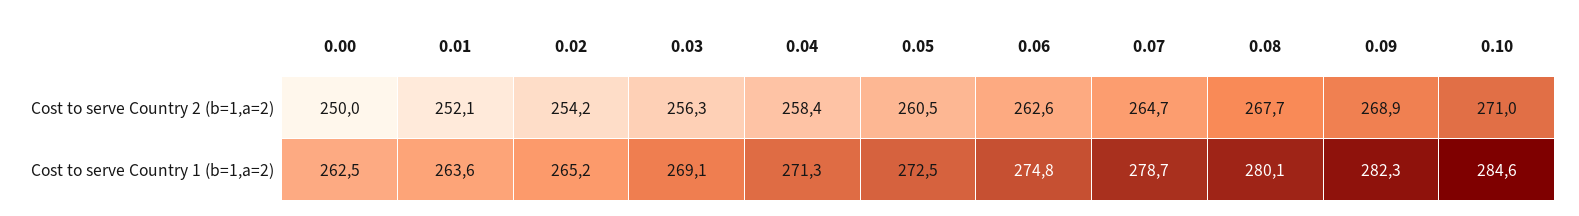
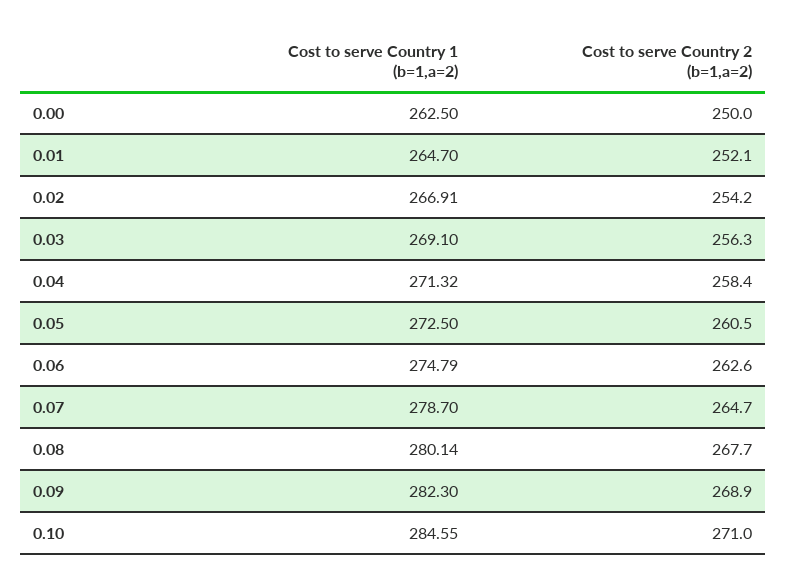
  {
    "0.00": {
      "Cost to serve Country 2 (b=1,a=2)": 250,
      "Cost to serve Country 1 (b=1,a=2)": 262.5
    },
    "0.01": {
      "Cost to serve Country 2 (b=1,a=2)": 252.1,
-     "Cost to serve Country 1 (b=1,a=2)": 263.6
+     "Cost to serve Country 1 (b=1,a=2)": 264.7
    },
    "0.02": {
      "Cost to serve Country 2 (b=1,a=2)": 254.2,
-     "Cost to serve Country 1 (b=1,a=2)": 265.2
+     "Cost to serve Country 1 (b=1,a=2)": 266.91
    },
    "0.03": {
      "Cost to serve Country 2 (b=1,a=2)": 256.3,
      "Cost to serve Country 1 (b=1,a=2)": 269.1
    },
    "0.04": {
      "Cost to serve Country 2 (b=1,a=2)": 258.4,
      "Cost to serve Country 1 (b=1,a=2)": 271.32
    },
    "0.05": {
      "Cost to serve Country 2 (b=1,a=2)": 260.5,
      "Cost to serve Country 1 (b=1,a=2)": 272.5
    },
    "0.06": {
      "Cost to serve Country 2 (b=1,a=2)": 262.6,
      "Cost to serve Country 1 (b=1,a=2)": 274.79
    },
    "0.07": {
      "Cost to serve Country 2 (b=1,a=2)": 264.7,
      "Cost to serve Country 1 (b=1,a=2)": 278.7
    },
    "0.08": {
      "Cost to serve Country 2 (b=1,a=2)": 267.7,
      "Cost to serve Country 1 (b=1,a=2)": 280.14
    },
    "0.09": {
      "Cost to serve Country 2 (b=1,a=2)": 268.9,
      "Cost to serve Country 1 (b=1,a=2)": 282.3
    },
    "0.10": {
      "Cost to serve Country 2 (b=1,a=2)": 271,
      "Cost to serve Country 1 (b=1,a=2)": 284.55
    }
  }

